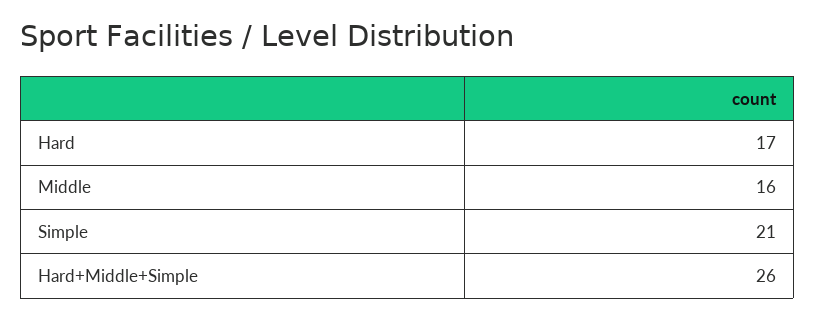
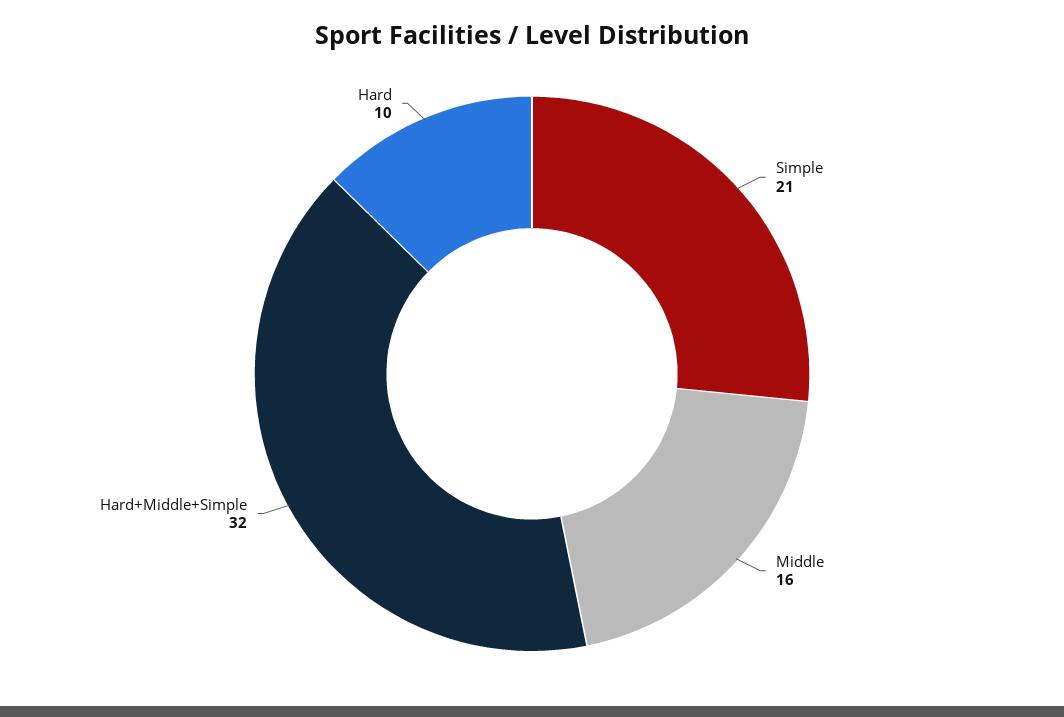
  {
-   "Hard": 17,
+   "Hard": 10,
    "Middle": 16,
    "Simple": 21,
-   "Hard+Middle+Simple": 26
+   "Hard+Middle+Simple": 32
  }

